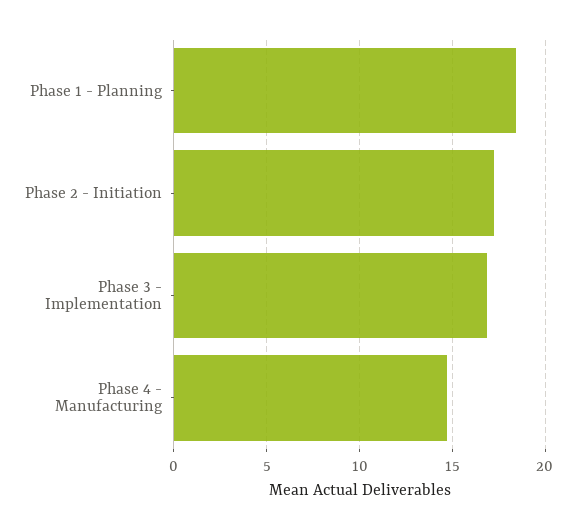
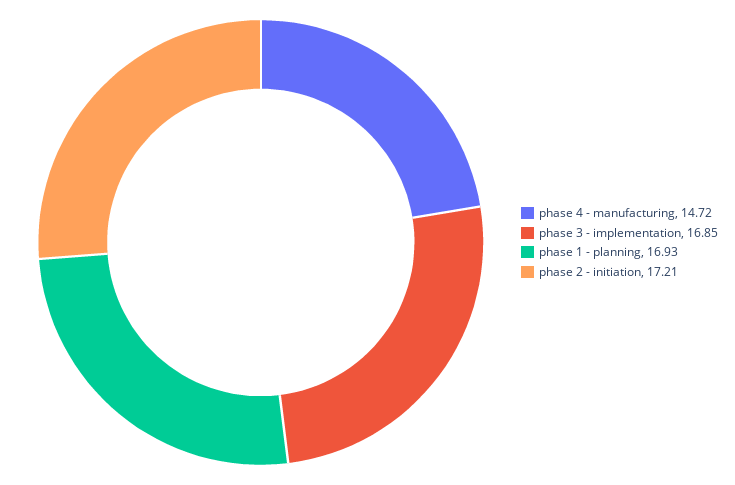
  {
-   "Phase 1 - Planning": 18.5,
+   "Phase 1 - Planning": 16.93,
    "Phase 2 - Initiation": 17.21,
    "Phase 3 - Implementation": 16.85,
    "Phase 4 - Manufacturing": 14.72
  }

